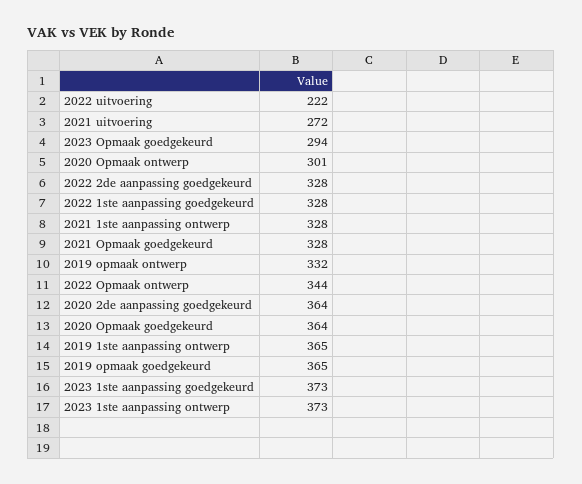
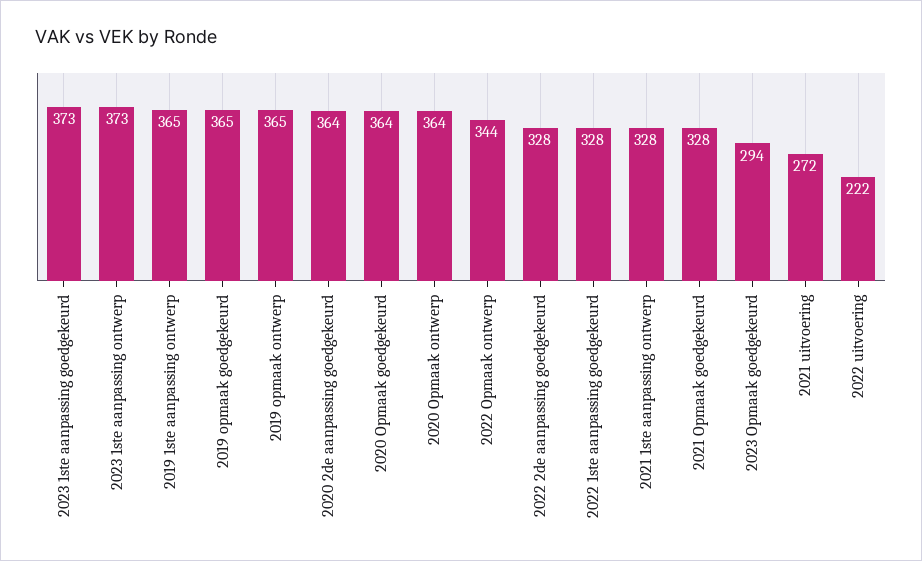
  {
    "2022 uitvoering": 222,
    "2021 uitvoering": 272,
    "2023 Opmaak goedgekeurd": 294,
-   "2020 Opmaak ontwerp": 301,
+   "2020 Opmaak ontwerp": 364,
    "2022 2de aanpassing goedgekeurd": 328,
    "2022 1ste aanpassing goedgekeurd": 328,
    "2021 1ste aanpassing ontwerp": 328,
    "2021 Opmaak goedgekeurd": 328,
-   "2019 opmaak ontwerp": 332,
+   "2019 opmaak ontwerp": 365,
    "2022 Opmaak ontwerp": 344,
    "2020 2de aanpassing goedgekeurd": 364,
    "2020 Opmaak goedgekeurd": 364,
    "2019 1ste aanpassing ontwerp": 365,
    "2019 opmaak goedgekeurd": 365,
    "2023 1ste aanpassing goedgekeurd": 373,
    "2023 1ste aanpassing ontwerp": 373
  }

